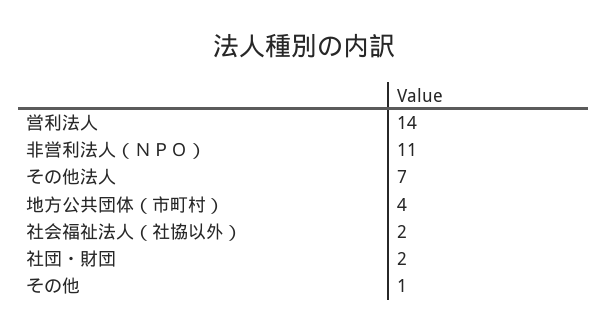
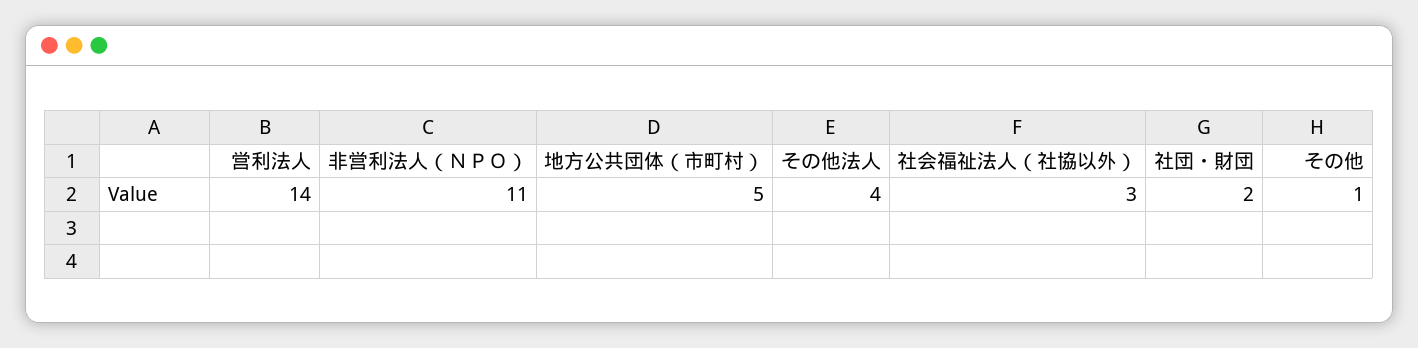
  {
    "営利法人": 14,
    "非営利法人（ＮＰＯ）": 11,
-   "その他法人": 7,
+   "その他法人": 4,
-   "地方公共団体（市町村）": 4,
+   "地方公共団体（市町村）": 5,
-   "社会福祉法人（社協以外）": 2,
+   "社会福祉法人（社協以外）": 3,
    "社団・財団": 2,
    "その他": 1
  }

